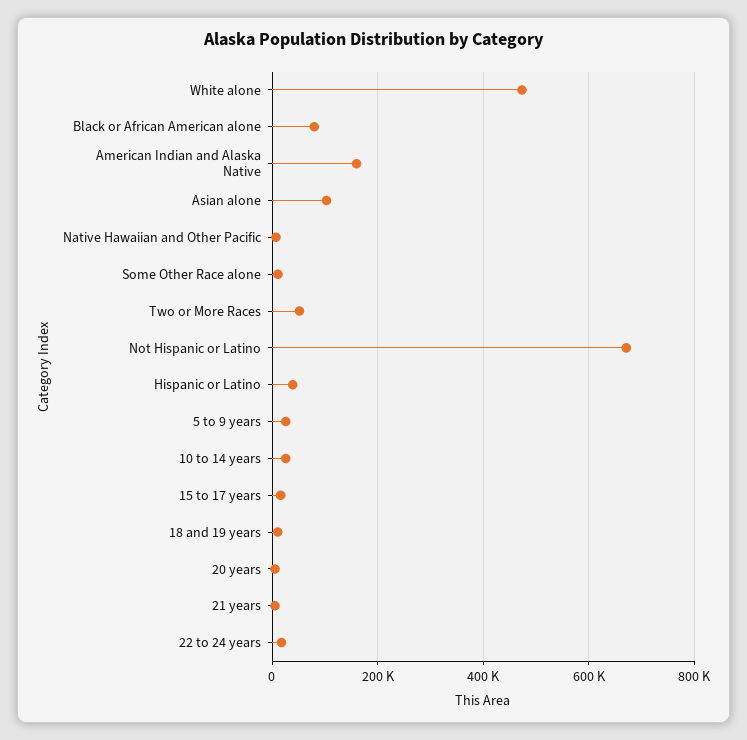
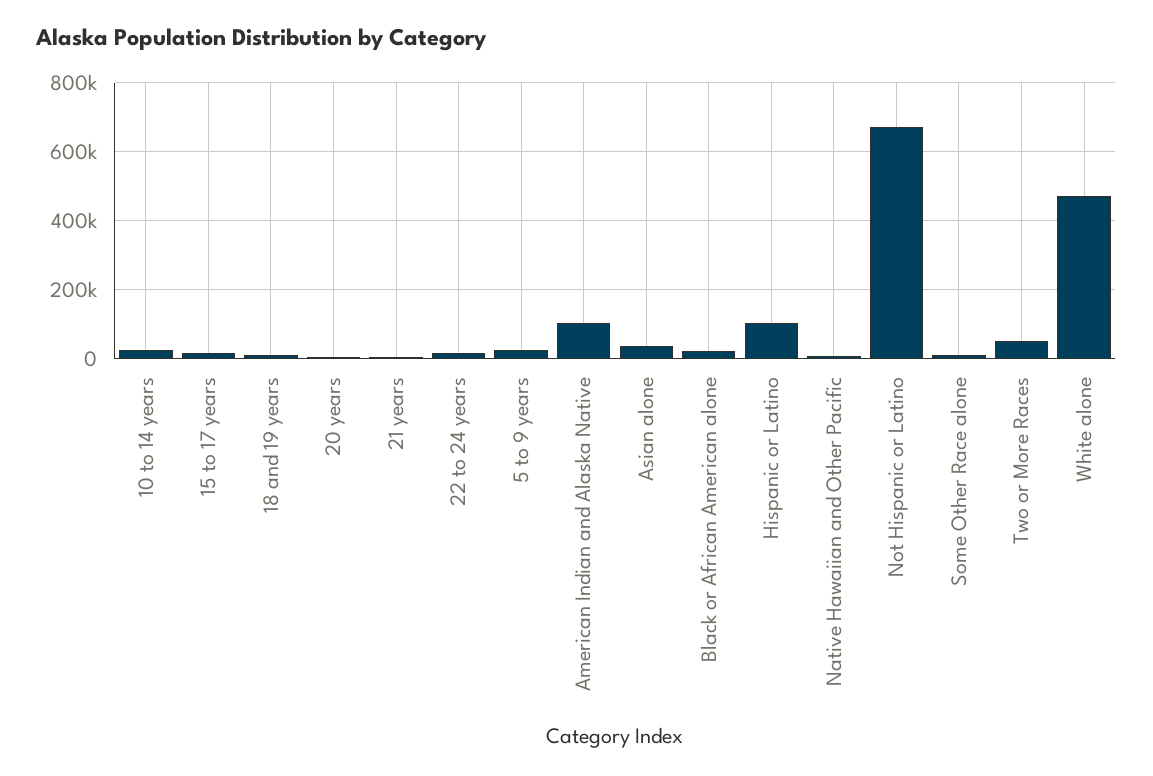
  {
    "White alone": 480000,
-   "Black or African American alone": 80000,
+   "Black or African American alone": 20000,
-   "American Indian and Alaska Native": 160000,
+   "American Indian and Alaska Native": 100000,
-   "Asian alone": 100000,
+   "Asian alone": 40000,
    "Native Hawaiian and Other Pacific": 0,
    "Some Other Race alone": 20000,
    "Two or More Races": 60000,
    "Not Hispanic or Latino": 680000,
-   "Hispanic or Latino": 40000,
+   "Hispanic or Latino": 100000,
    "5 to 9 years": 20000,
    "10 to 14 years": 20000,
    "15 to 17 years": 20000,
    "18 and 19 years": 20000,
    "20 years": 0,
    "21 years": 0,
    "22 to 24 years": 20000
  }

